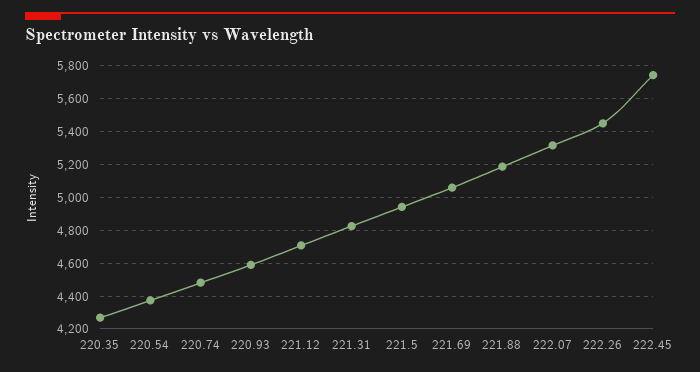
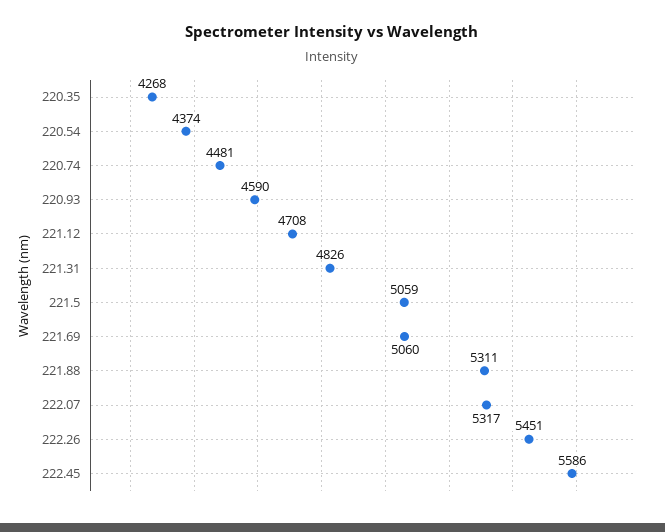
  {
    "220.35": 4268,
    "220.54": 4374,
    "220.74": 4481,
    "220.93": 4590,
    "221.12": 4708,
    "221.31": 4826,
-   "221.5": 4950,
+   "221.5": 5059,
    "221.69": 5060,
-   "221.88": 5200,
+   "221.88": 5311,
    "222.07": 5317,
    "222.26": 5451,
-   "222.45": 5750
+   "222.45": 5586
  }

